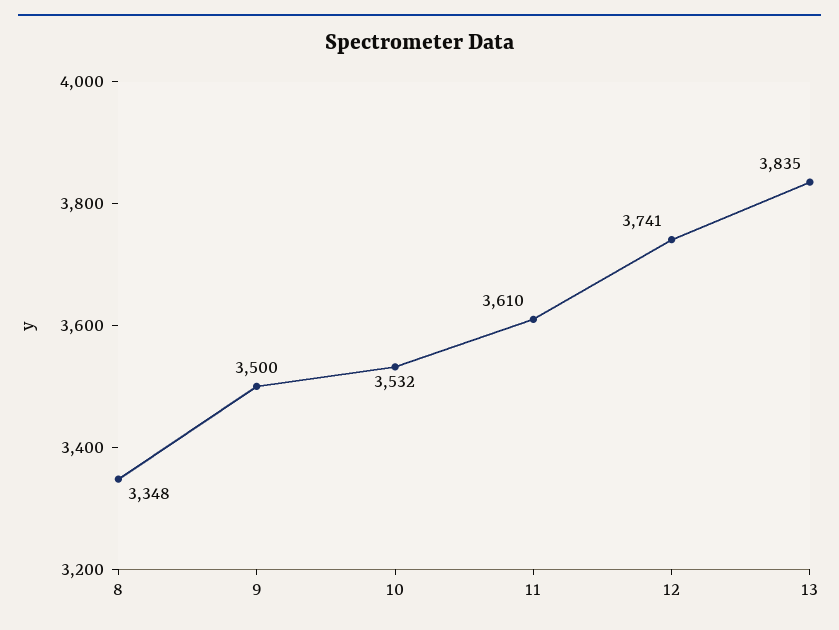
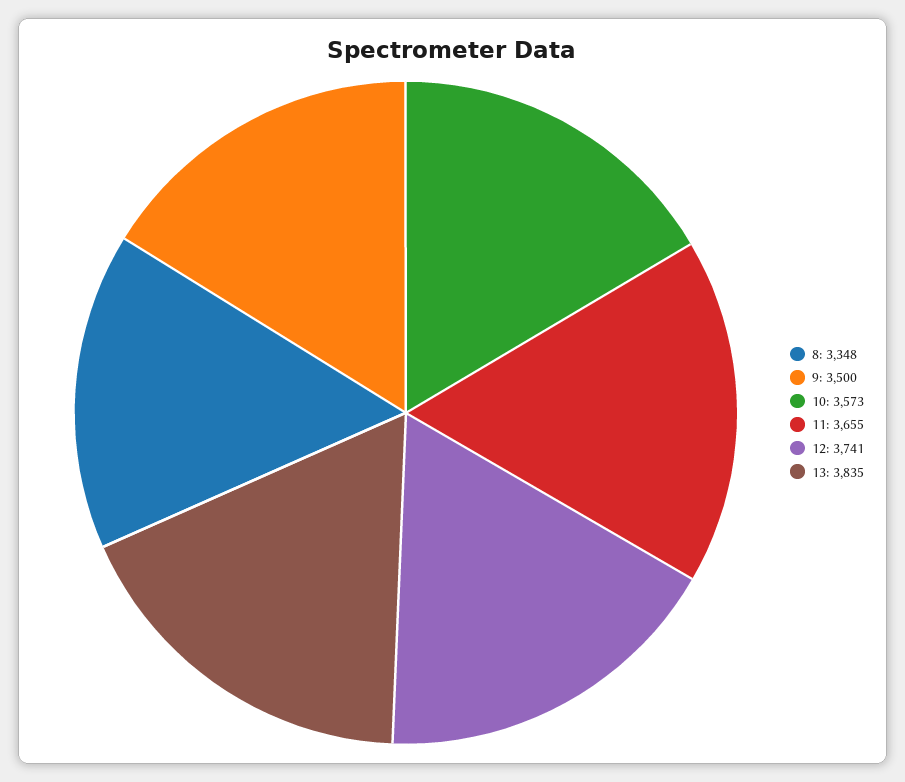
  {
    "8": 3348,
    "9": 3500,
-   "10": 3532,
+   "10": 3573,
-   "11": 3610,
+   "11": 3655,
    "12": 3741,
    "13": 3835
  }

